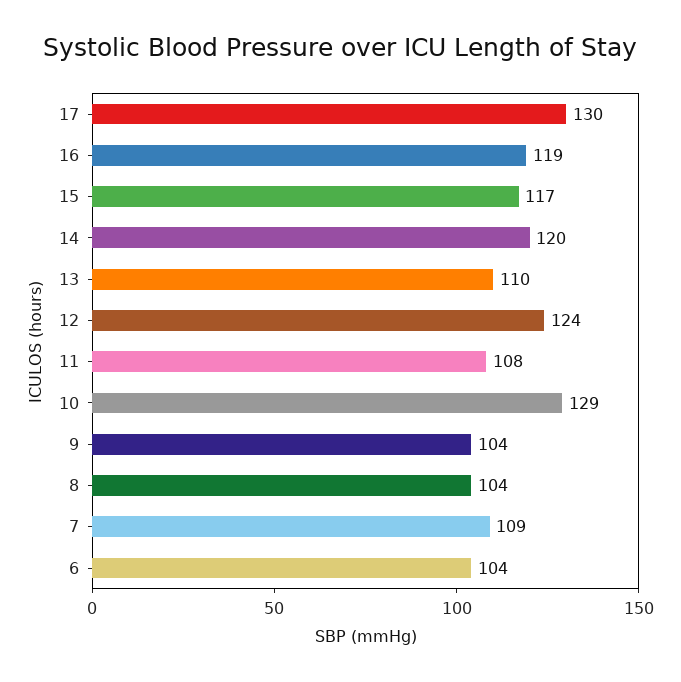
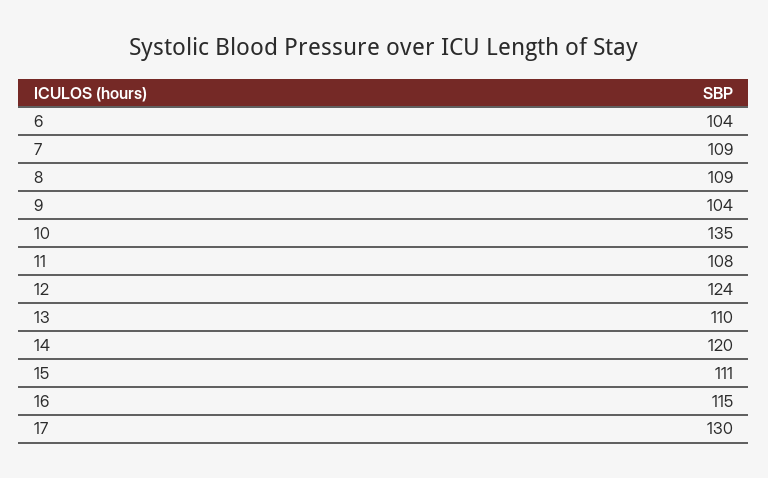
  {
    "17": 130,
-   "16": 119,
+   "16": 115,
-   "15": 117,
+   "15": 111,
    "14": 120,
    "13": 110,
    "12": 124,
    "11": 108,
-   "10": 129,
+   "10": 135,
    "9": 104,
-   "8": 104,
+   "8": 109,
    "7": 109,
    "6": 104
  }

